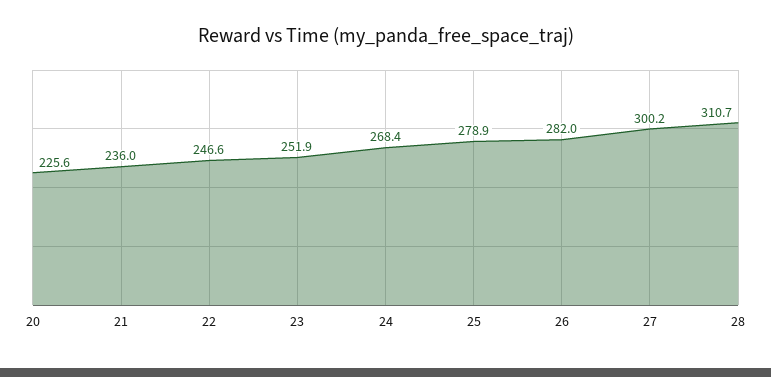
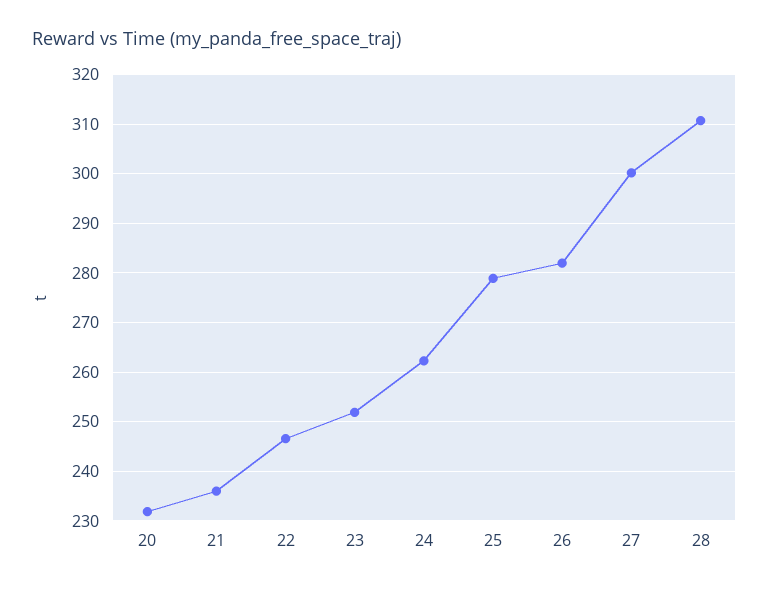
  {
-   "20": 225.6,
+   "20": 232,
    "21": 236,
    "22": 246.6,
    "23": 251.9,
-   "24": 268.4,
+   "24": 262,
    "25": 278.9,
    "26": 282,
    "27": 300.2,
    "28": 310.7
  }

